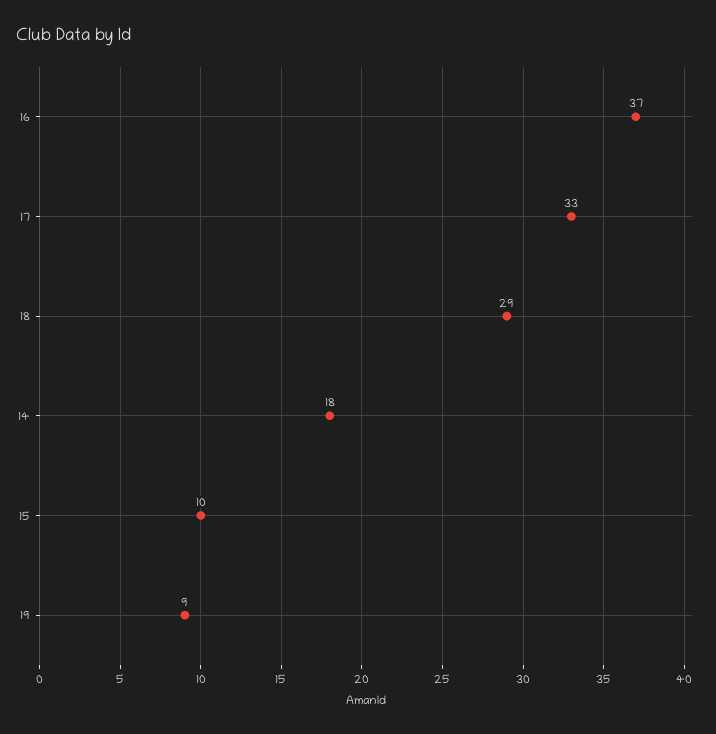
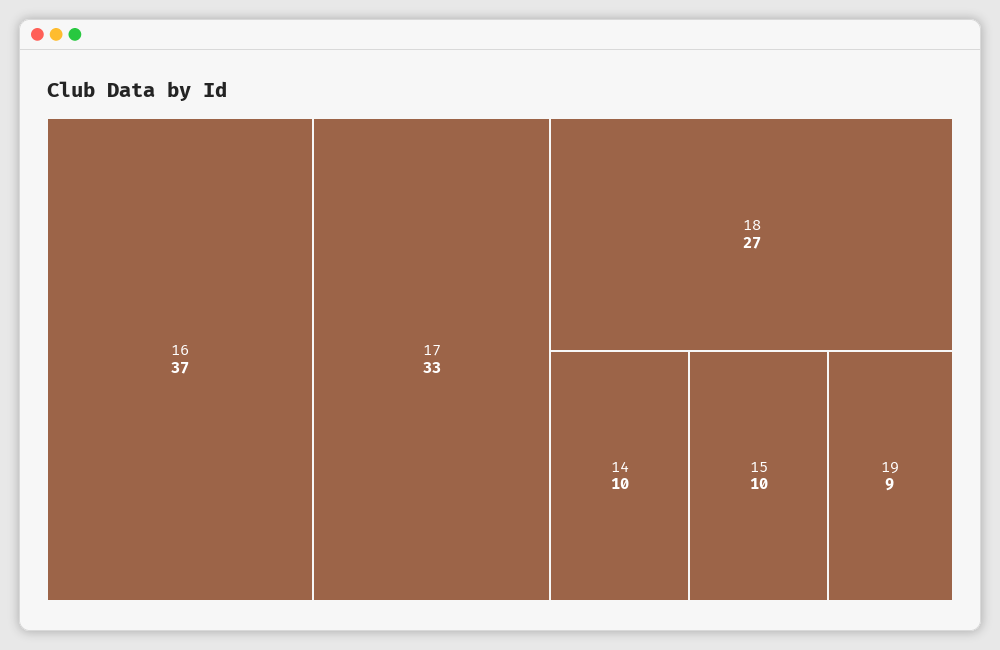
  {
    "16": 37,
    "17": 33,
-   "18": 29,
+   "18": 27,
-   "14": 18,
+   "14": 10,
    "15": 10,
    "19": 9
  }

